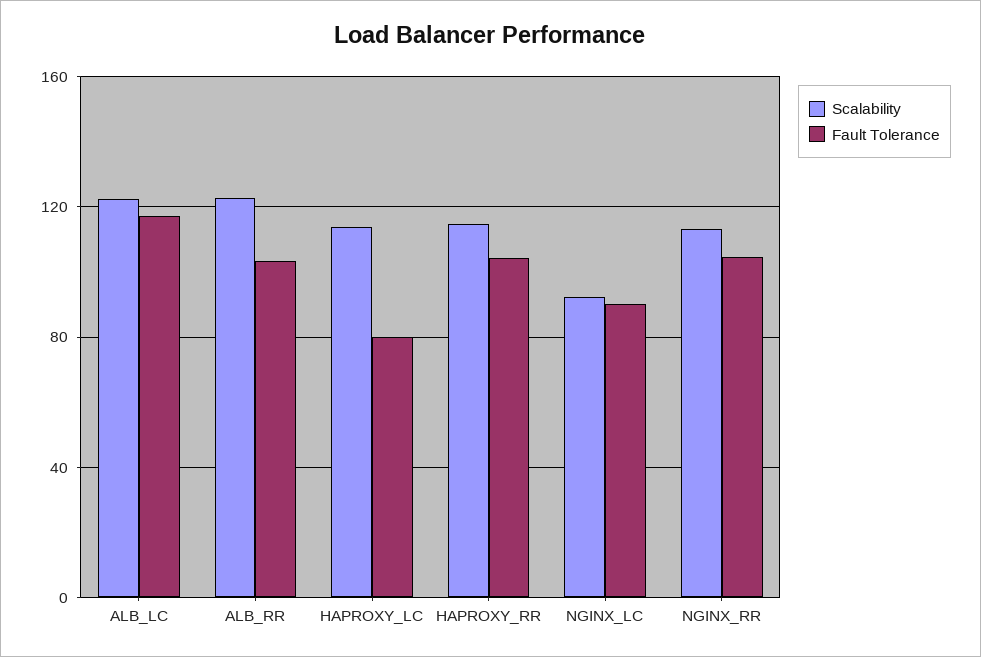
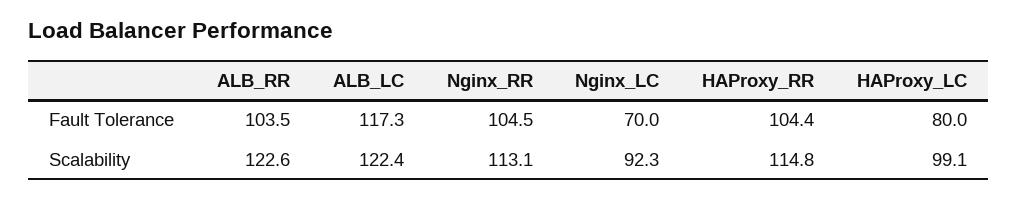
  {
    "Scalability": {
      "ALB_LC": 122.4,
      "ALB_RR": 122.6,
-     "HAPROXY_LC": 115,
+     "HAPROXY_LC": 99.1,
      "HAPROXY_RR": 114.8,
      "NGINX_LC": 92.3,
      "NGINX_RR": 113.1
    },
    "Fault Tolerance": {
      "ALB_LC": 117.3,
      "ALB_RR": 103.5,
      "HAPROXY_LC": 80,
      "HAPROXY_RR": 104.4,
-     "NGINX_LC": 90,
+     "NGINX_LC": 70,
      "NGINX_RR": 104.5
    }
  }

